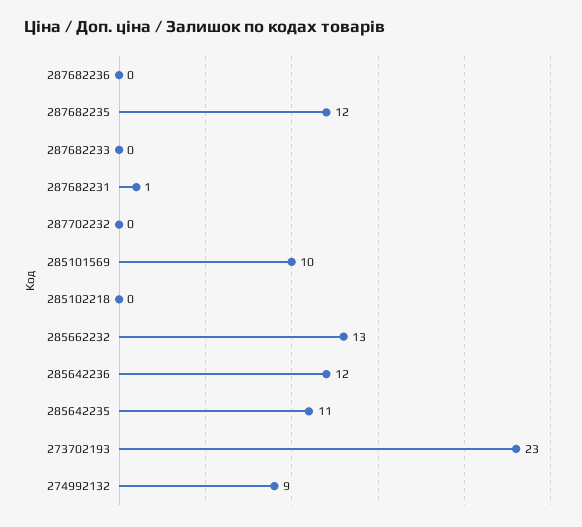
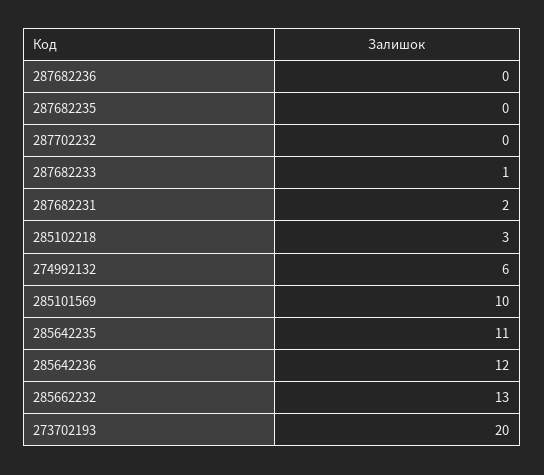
  {
    "287682236": 0,
-   "287682235": 12,
+   "287682235": 0,
-   "287682233": 0,
+   "287682233": 1,
-   "287682231": 1,
+   "287682231": 2,
    "287702232": 0,
    "285101569": 10,
-   "285102218": 0,
+   "285102218": 3,
    "285662232": 13,
    "285642236": 12,
    "285642235": 11,
-   "273702193": 23,
+   "273702193": 20,
-   "274992132": 9
+   "274992132": 6
  }

